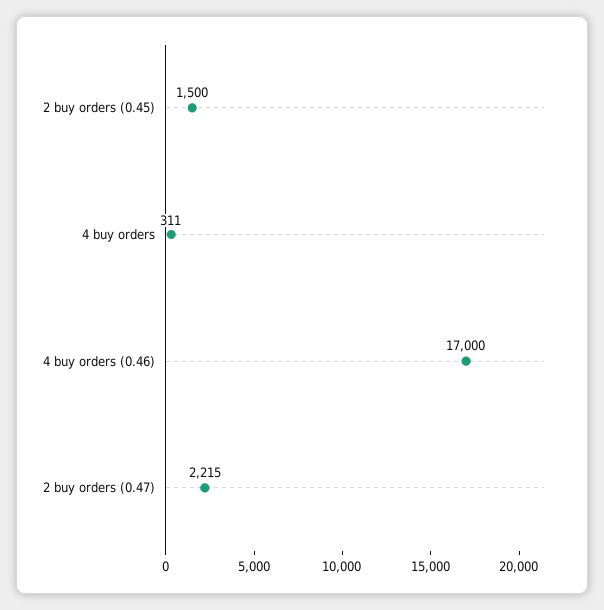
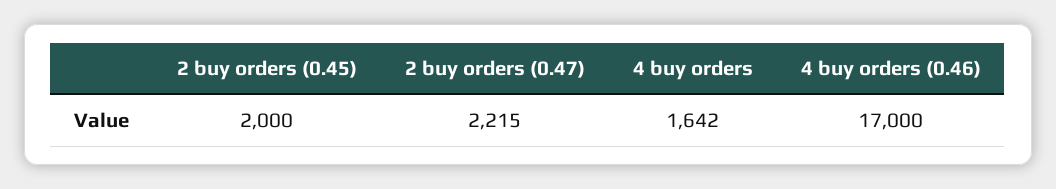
  {
-   "2 buy orders (0.45)": 1500,
+   "2 buy orders (0.45)": 2000,
-   "4 buy orders": 311,
+   "4 buy orders": 1642,
    "4 buy orders (0.46)": 17000,
    "2 buy orders (0.47)": 2215
  }

